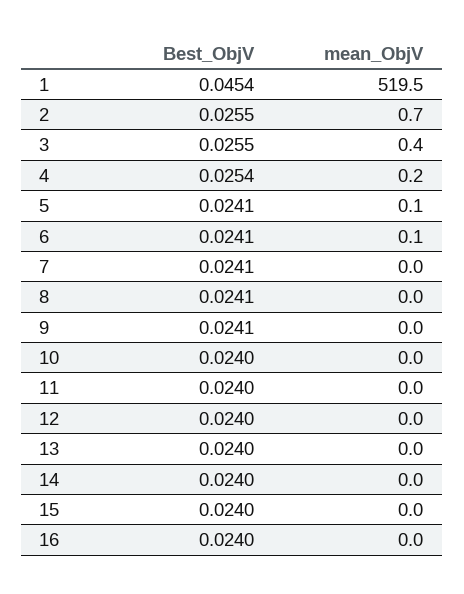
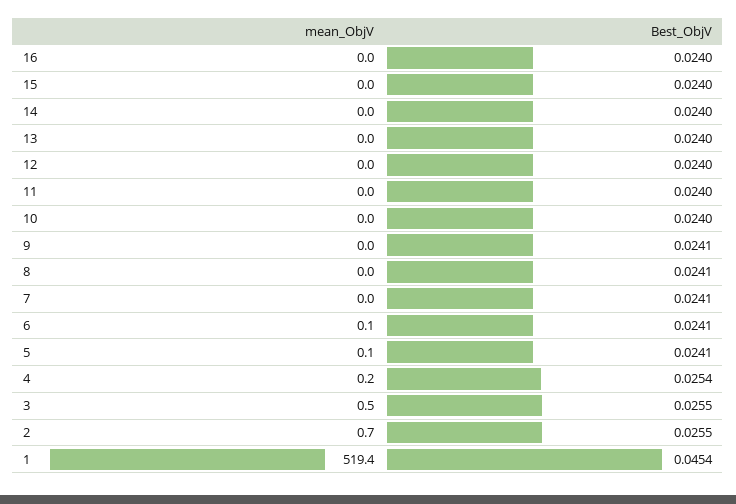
  {
    "Best_ObjV": {
      "1": 0.0454,
      "2": 0.0255,
      "3": 0.0255,
      "4": 0.0254,
      "5": 0.0241,
      "6": 0.0241,
      "7": 0.0241,
      "8": 0.0241,
      "9": 0.0241,
      "10": 0.024,
      "11": 0.024,
      "12": 0.024,
      "13": 0.024,
      "14": 0.024,
      "15": 0.024,
      "16": 0.024
    },
    "mean_ObjV": {
-     "1": 519.5,
+     "1": 519.4,
      "2": 0.7,
-     "3": 0.4,
+     "3": 0.5,
      "4": 0.2,
      "5": 0.1,
      "6": 0.1,
      "7": 0,
      "8": 0,
      "9": 0,
      "10": 0,
      "11": 0,
      "12": 0,
      "13": 0,
      "14": 0,
      "15": 0,
      "16": 0
    }
  }

